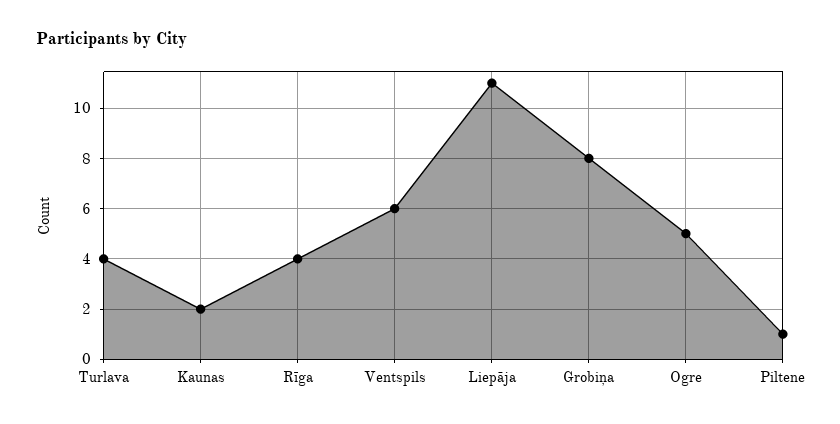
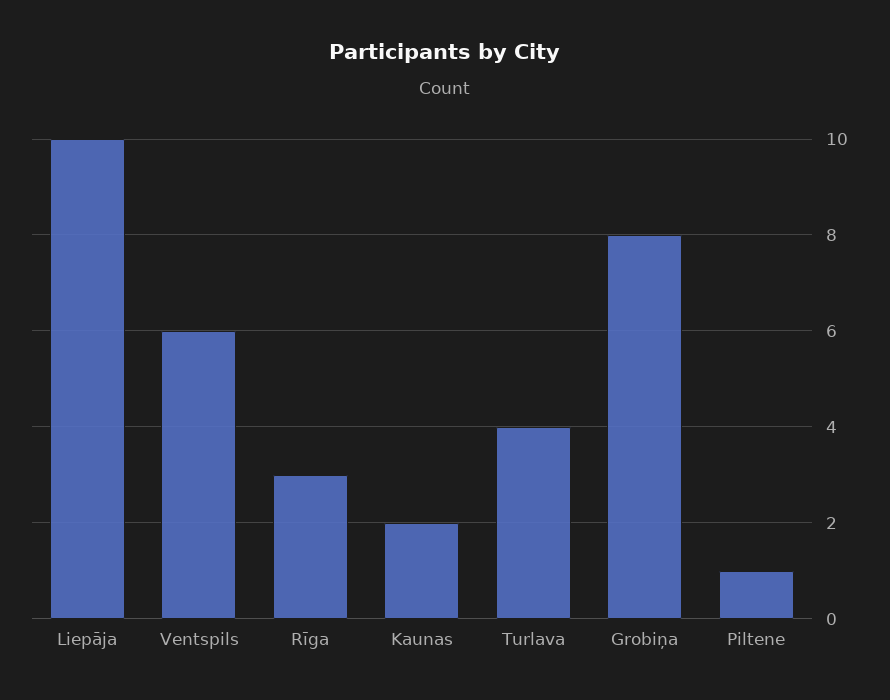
  {
    "Turlava": 4,
    "Kaunas": 2,
-   "Rīga": 4,
+   "Rīga": 3,
    "Ventspils": 6,
-   "Liepāja": 11,
+   "Liepāja": 10,
    "Grobiņa": 8,
-   "Ogre": 5,
    "Piltene": 1
  }

